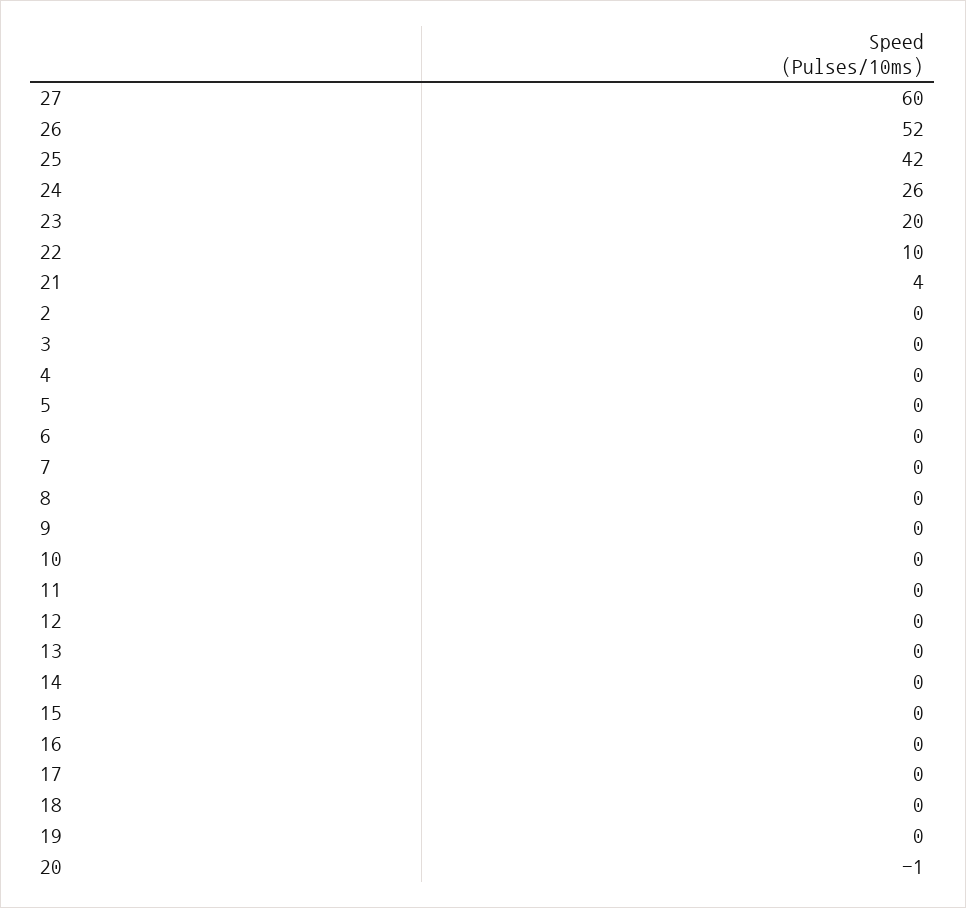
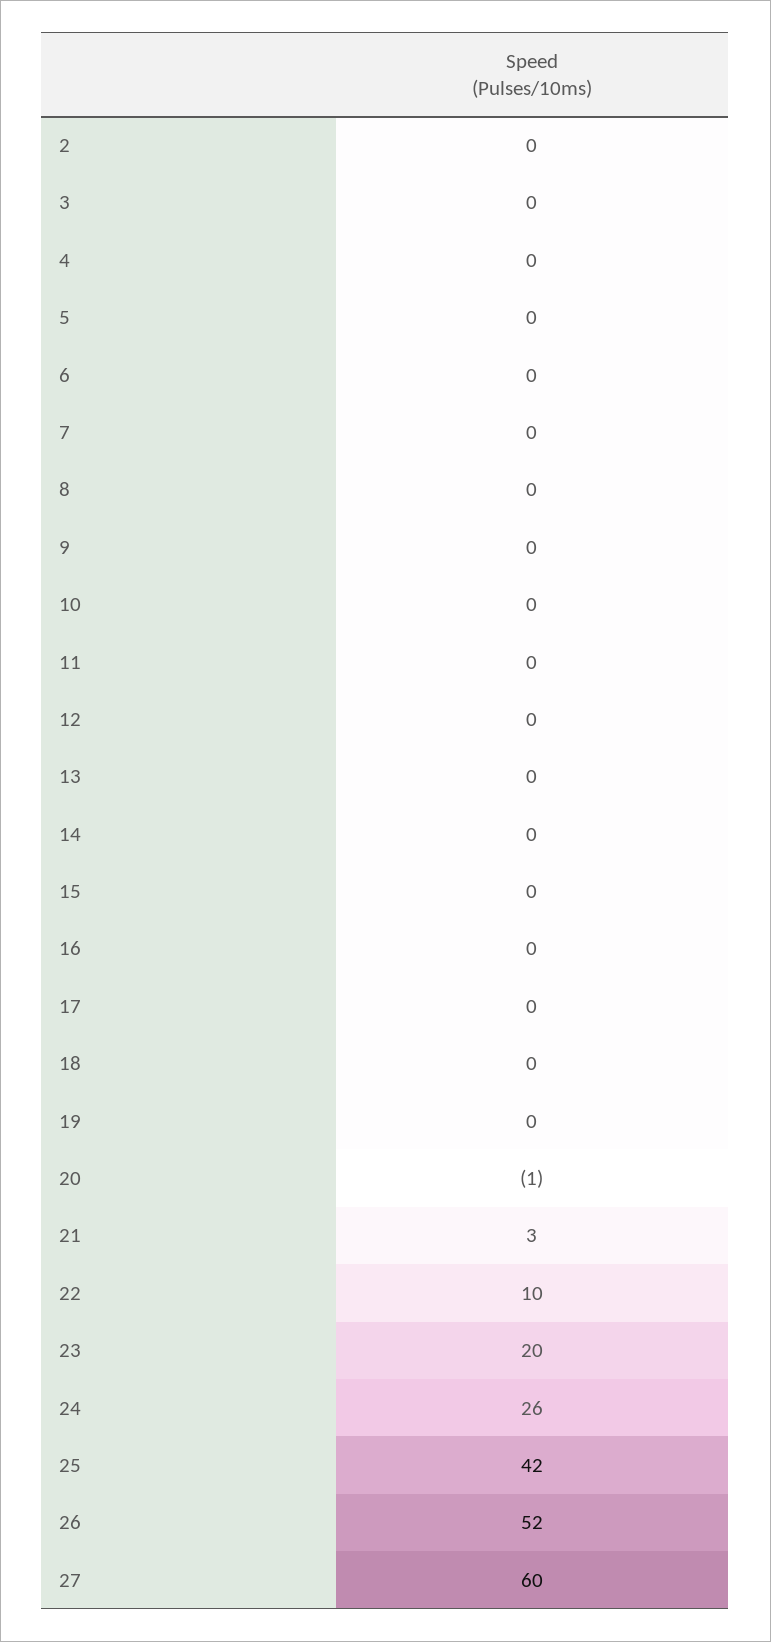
  {
    "27": 60,
    "26": 52,
    "25": 42,
    "24": 26,
    "23": 20,
    "22": 10,
-   "21": 4,
+   "21": 3,
    "2": 0,
    "3": 0,
    "4": 0,
    "5": 0,
    "6": 0,
    "7": 0,
    "8": 0,
    "9": 0,
    "10": 0,
    "11": 0,
    "12": 0,
    "13": 0,
    "14": 0,
    "15": 0,
    "16": 0,
    "17": 0,
    "18": 0,
    "19": 0,
    "20": -1
  }

